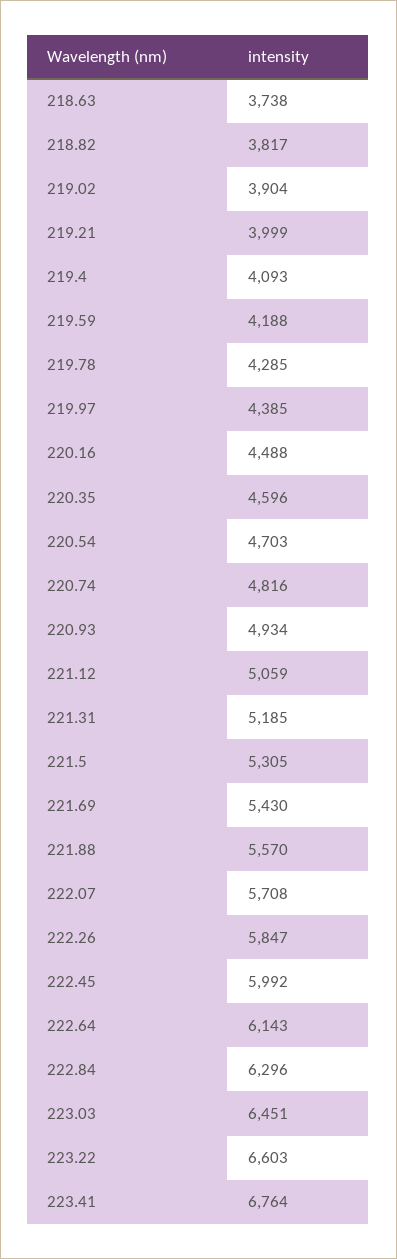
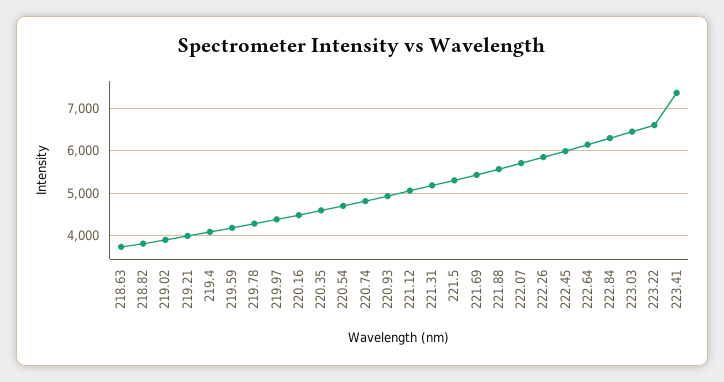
  {
    "218.63": 3738,
    "218.82": 3817,
    "219.02": 3904,
    "219.21": 3999,
    "219.4": 4093,
    "219.59": 4188,
    "219.78": 4285,
    "219.97": 4385,
    "220.16": 4488,
    "220.35": 4596,
    "220.54": 4703,
    "220.74": 4816,
    "220.93": 4934,
    "221.12": 5059,
    "221.31": 5185,
    "221.5": 5305,
    "221.69": 5430,
    "221.88": 5570,
    "222.07": 5708,
    "222.26": 5847,
    "222.45": 5992,
    "222.64": 6143,
    "222.84": 6296,
    "223.03": 6451,
    "223.22": 6603,
-   "223.41": 6764
+   "223.41": 7400
  }

